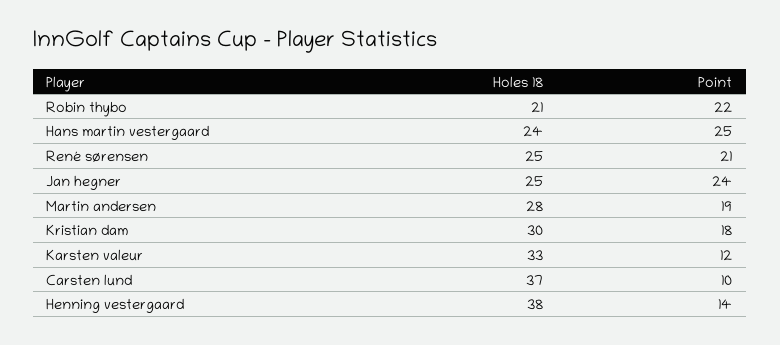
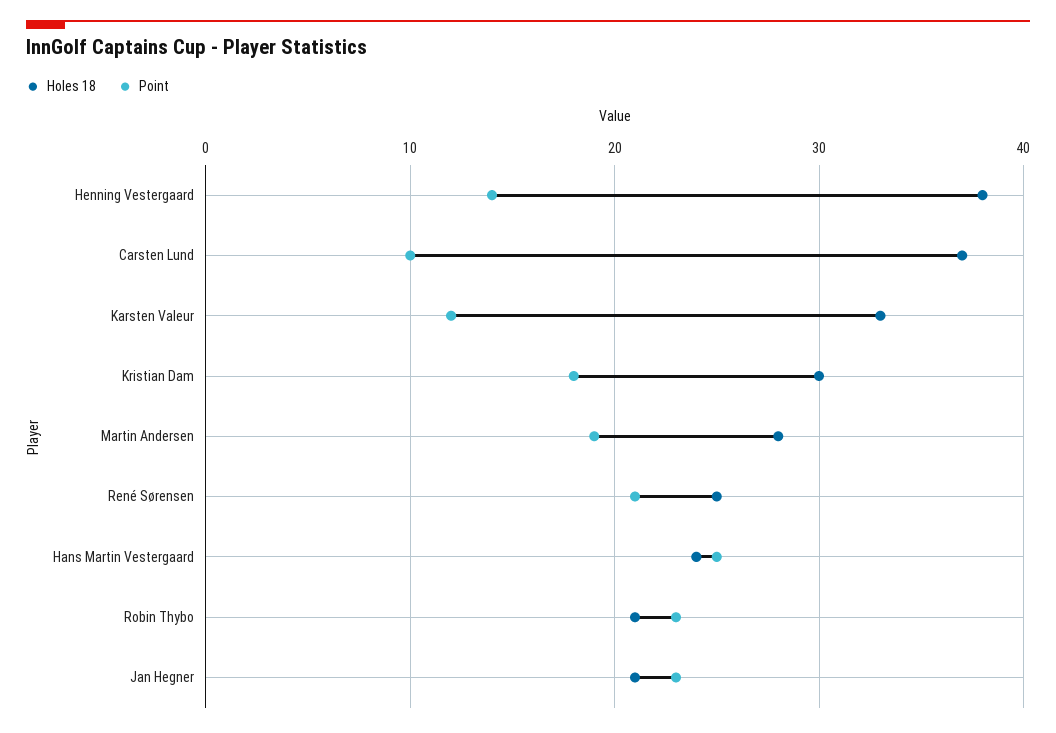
  {
    "Holes 18": {
      "Robin thybo": 21,
      "Hans martin vestergaard": 24,
      "René sørensen": 25,
-     "Jan hegner": 25,
+     "Jan hegner": 21,
      "Martin andersen": 28,
      "Kristian dam": 30,
      "Karsten valeur": 33,
      "Carsten lund": 37,
      "Henning vestergaard": 38
    },
    "Point": {
-     "Robin thybo": 22,
+     "Robin thybo": 23,
      "Hans martin vestergaard": 25,
      "René sørensen": 21,
-     "Jan hegner": 24,
+     "Jan hegner": 23,
      "Martin andersen": 19,
      "Kristian dam": 18,
      "Karsten valeur": 12,
      "Carsten lund": 10,
      "Henning vestergaard": 14
    }
  }

